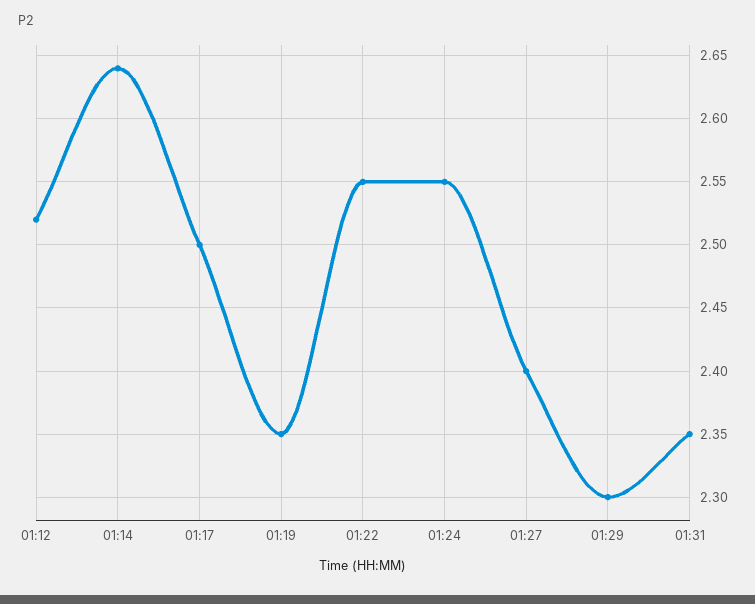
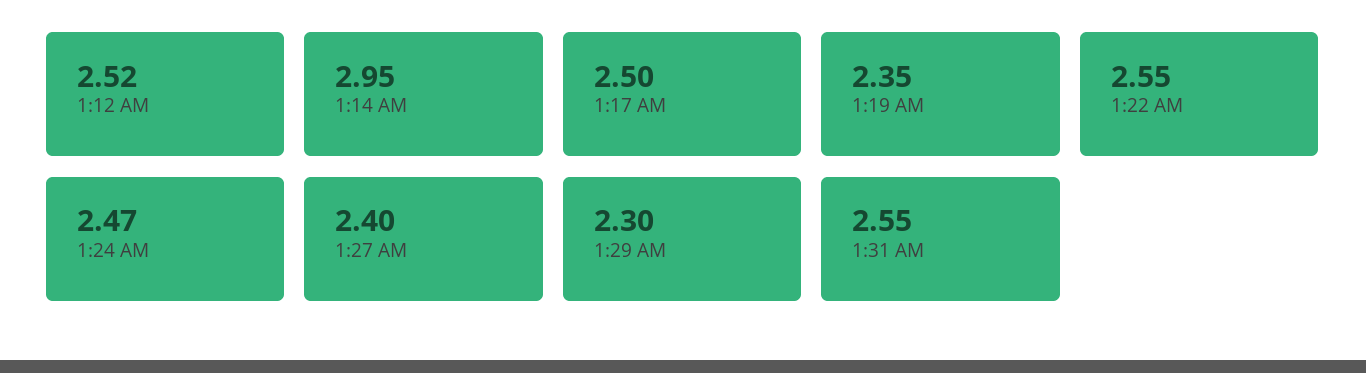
  {
    "01:12": 2.52,
-   "01:14": 2.64,
+   "01:14": 2.95,
    "01:17": 2.5,
    "01:19": 2.35,
    "01:22": 2.55,
-   "01:24": 2.55,
+   "01:24": 2.47,
    "01:27": 2.4,
    "01:29": 2.3,
-   "01:31": 2.35
+   "01:31": 2.55
  }

